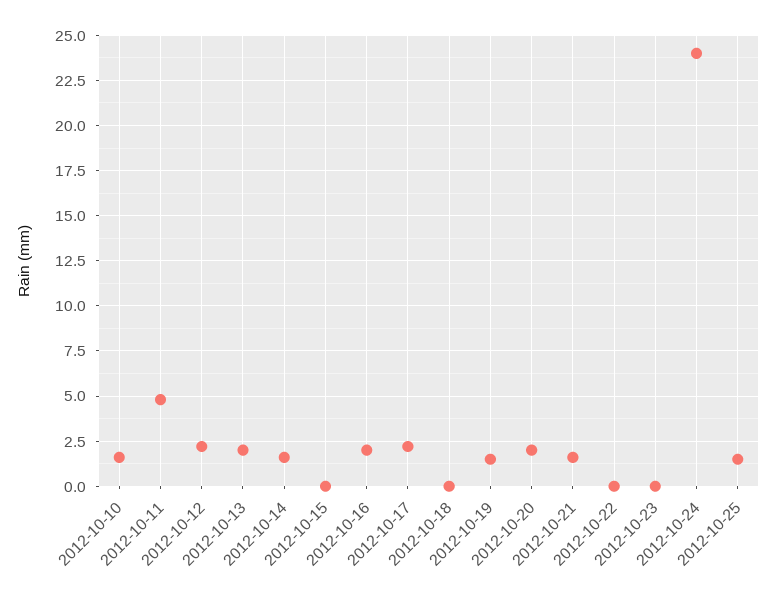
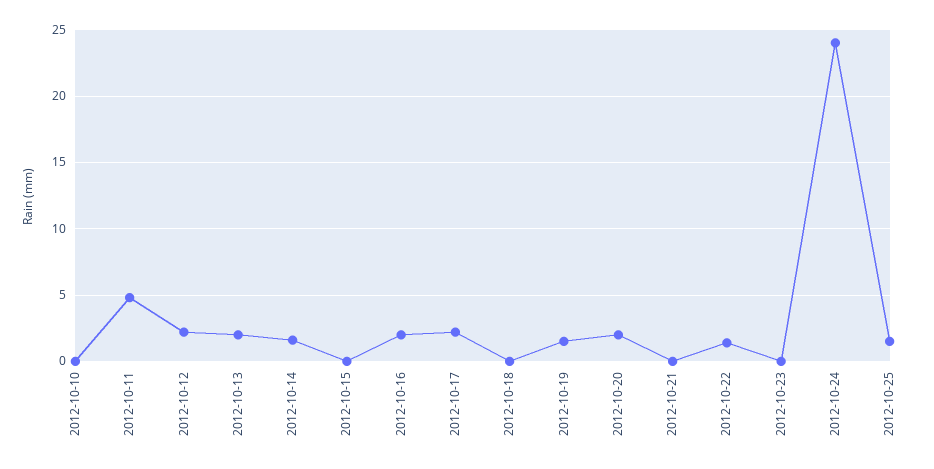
  {
-   "2012-10-10": 1.5,
+   "2012-10-10": 0,
    "2012-10-11": 5,
    "2012-10-12": 2,
    "2012-10-13": 2,
    "2012-10-14": 1.5,
    "2012-10-15": 0,
    "2012-10-16": 2,
    "2012-10-17": 2,
    "2012-10-18": 0,
    "2012-10-19": 1.5,
    "2012-10-20": 2,
-   "2012-10-21": 1.5,
+   "2012-10-21": 0,
-   "2012-10-22": 0,
+   "2012-10-22": 1.5,
    "2012-10-23": 0,
    "2012-10-24": 24,
    "2012-10-25": 1.5
  }

